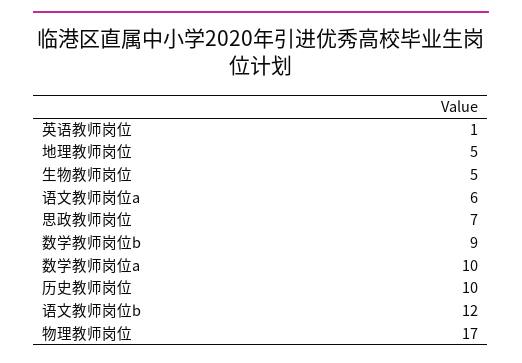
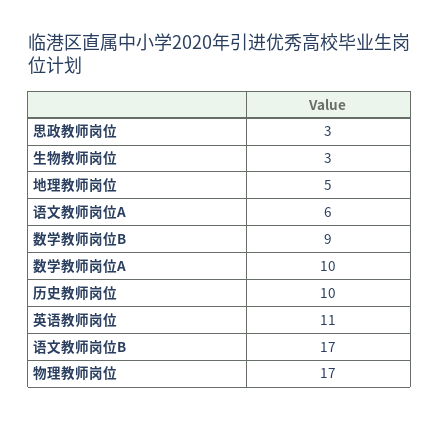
  {
-   "英语教师岗位": 1,
+   "英语教师岗位": 11,
    "地理教师岗位": 5,
-   "生物教师岗位": 5,
+   "生物教师岗位": 3,
    "语文教师岗位a": 6,
-   "思政教师岗位": 7,
+   "思政教师岗位": 3,
    "数学教师岗位b": 9,
    "数学教师岗位a": 10,
    "历史教师岗位": 10,
-   "语文教师岗位b": 12,
+   "语文教师岗位b": 17,
    "物理教师岗位": 17
  }

